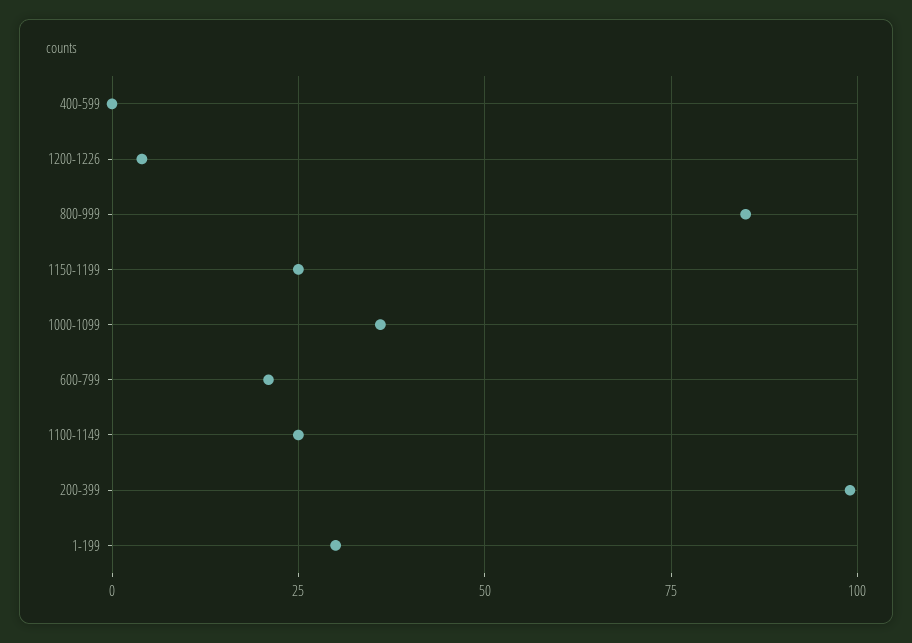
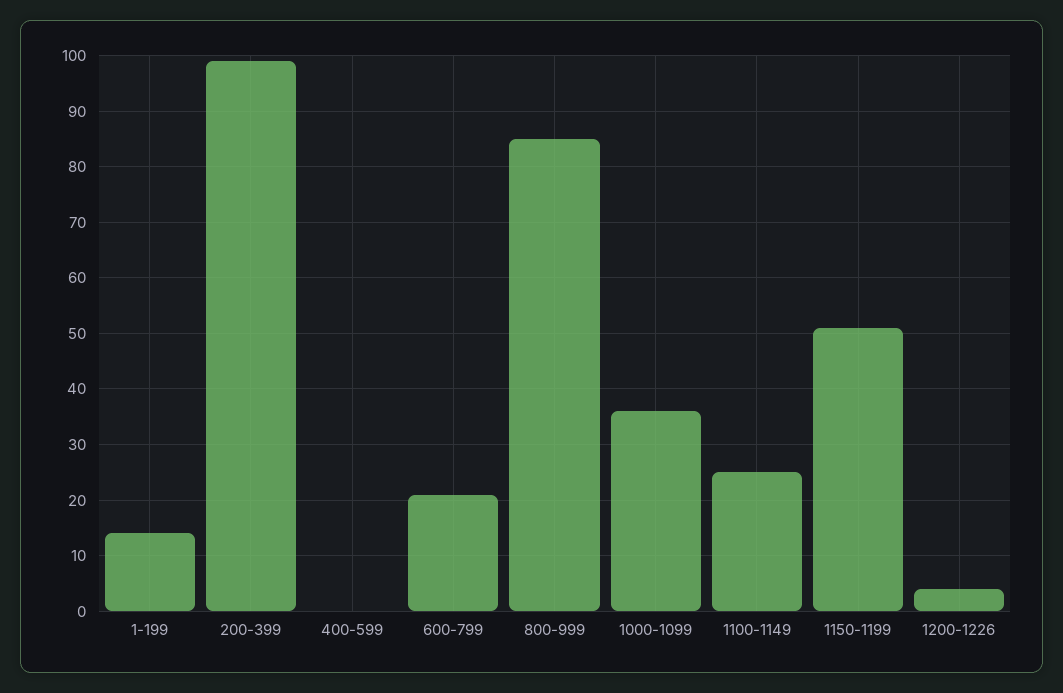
  {
    "400-599": 0,
    "1200-1226": 5,
    "800-999": 85,
-   "1150-1199": 25,
+   "1150-1199": 50,
    "1000-1099": 35,
    "600-799": 20,
    "1100-1149": 25,
    "200-399": 100,
-   "1-199": 30
+   "1-199": 15
  }

